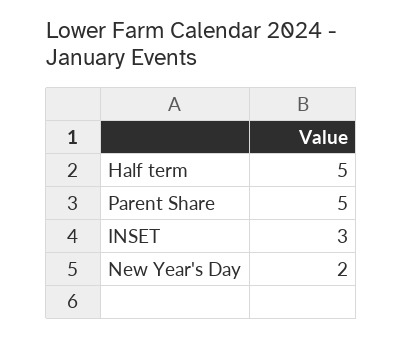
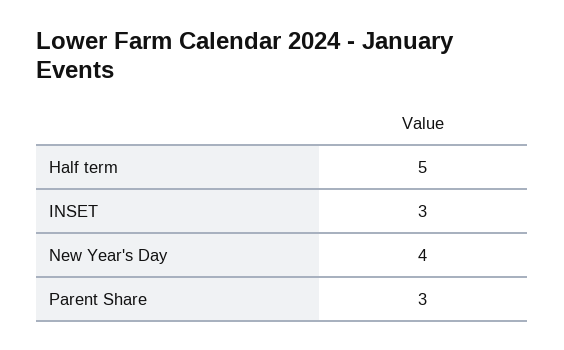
  {
    "Half term": 5,
-   "Parent Share": 5,
+   "Parent Share": 3,
    "INSET": 3,
-   "New Year's Day": 2
+   "New Year's Day": 4
  }

